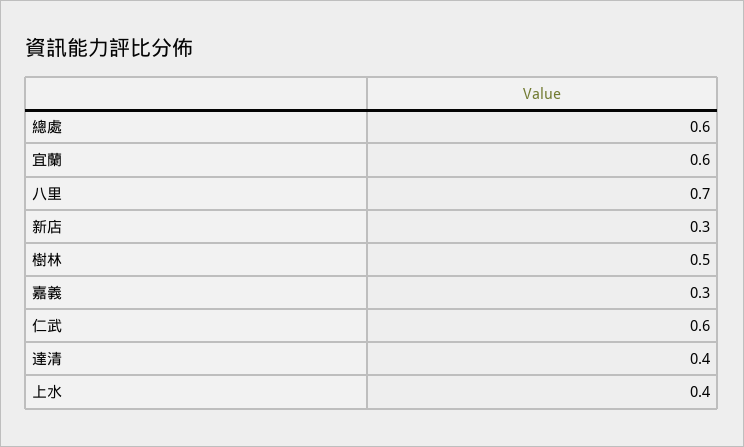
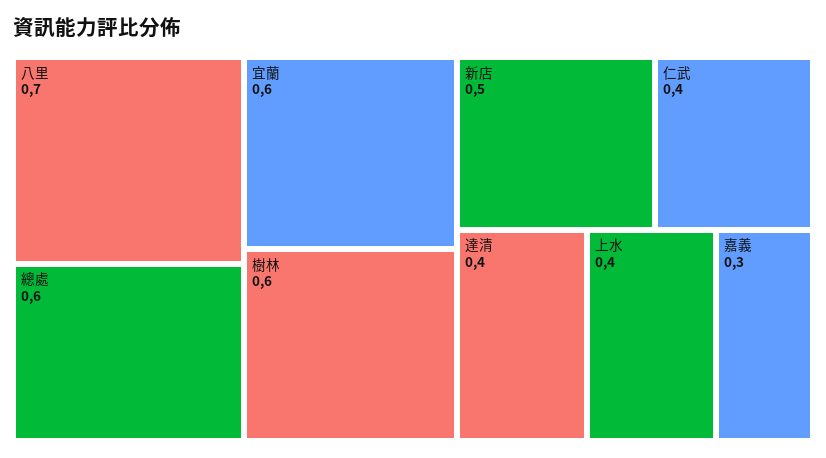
  {
    "總處": 0.6,
    "宜蘭": 0.6,
    "八里": 0.7,
-   "新店": 0.3,
+   "新店": 0.5,
-   "樹林": 0.5,
+   "樹林": 0.6,
    "嘉義": 0.3,
-   "仁武": 0.6,
+   "仁武": 0.4,
    "達清": 0.4,
    "上水": 0.4
  }

